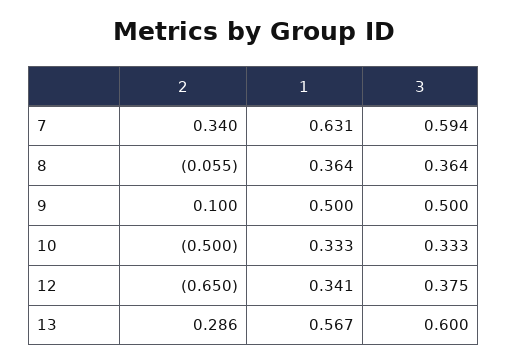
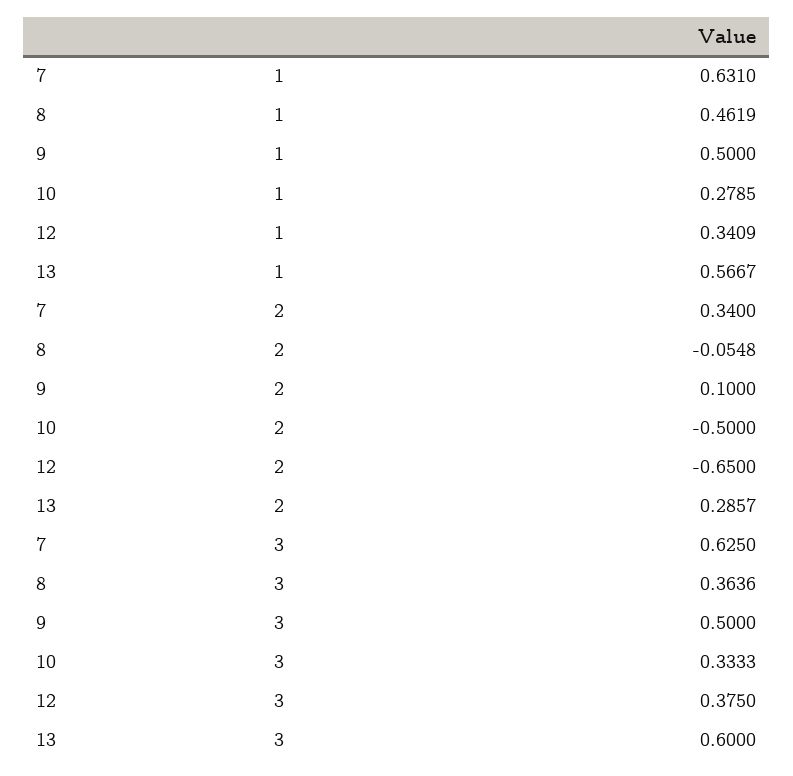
  {
    "2": {
      "7": 0.34,
      "8": -0.0548,
      "9": 0.1,
      "10": -0.5,
      "12": -0.65,
      "13": 0.2857
    },
    "1": {
      "7": 0.631,
-     "8": 0.364,
+     "8": 0.4619,
      "9": 0.5,
-     "10": 0.333,
+     "10": 0.2785,
      "12": 0.3409,
      "13": 0.5667
    },
    "3": {
-     "7": 0.594,
+     "7": 0.625,
      "8": 0.3636,
      "9": 0.5,
      "10": 0.3333,
      "12": 0.375,
      "13": 0.6
    }
  }

